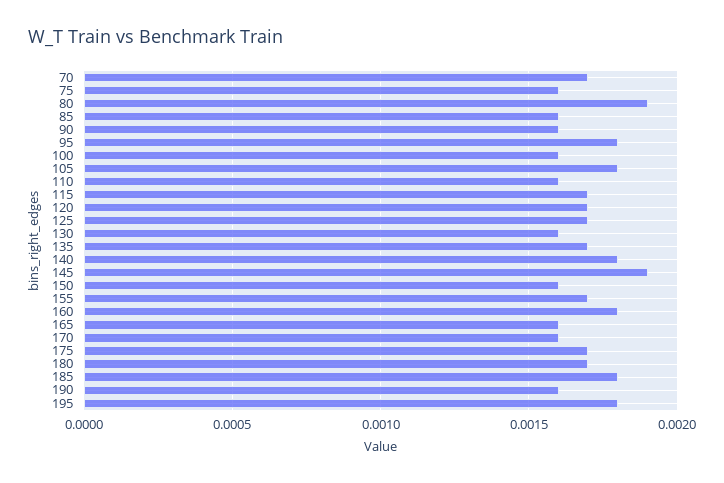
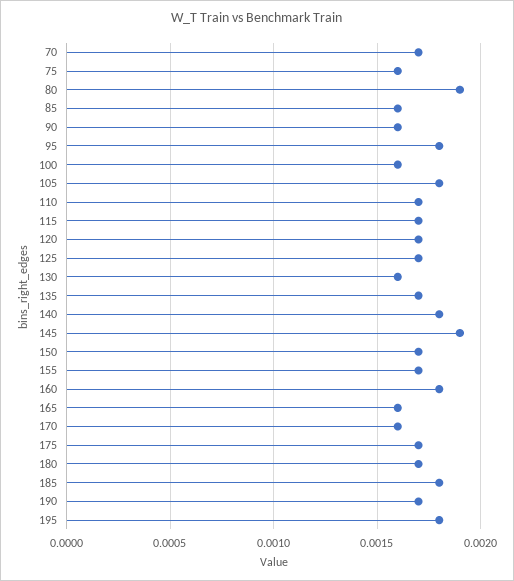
  {
    "70": 0.0017,
    "75": 0.0016,
    "80": 0.0019,
    "85": 0.0016,
    "90": 0.0016,
    "95": 0.0018,
    "100": 0.0016,
    "105": 0.0018,
-   "110": 0.0016,
+   "110": 0.0017,
    "115": 0.0017,
    "120": 0.0017,
    "125": 0.0017,
    "130": 0.0016,
    "135": 0.0017,
    "140": 0.0018,
    "145": 0.0019,
-   "150": 0.0016,
+   "150": 0.0017,
    "155": 0.0017,
    "160": 0.0018,
    "165": 0.0016,
    "170": 0.0016,
    "175": 0.0017,
    "180": 0.0017,
    "185": 0.0018,
-   "190": 0.0016,
+   "190": 0.0017,
    "195": 0.0018
  }

